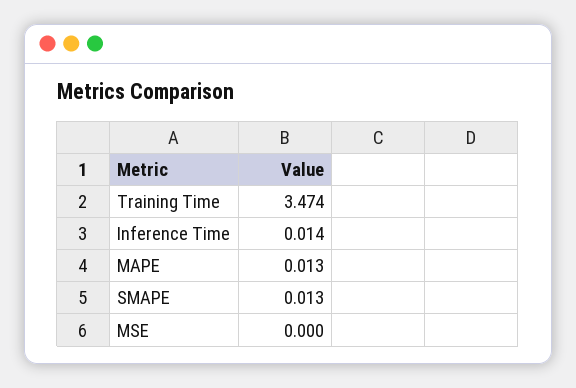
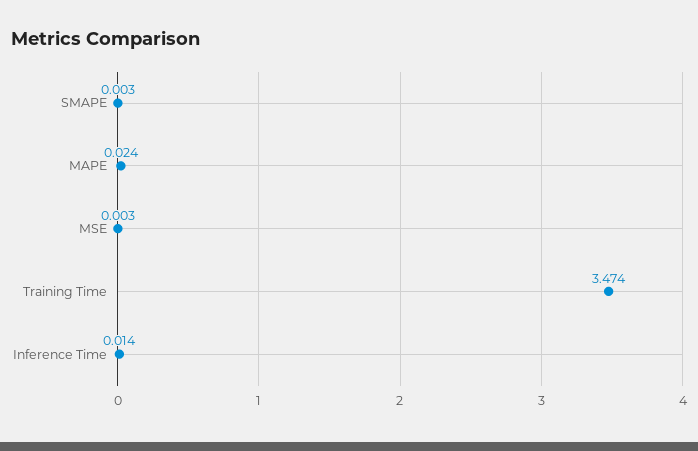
  {
    "Training Time": 3.474,
    "Inference Time": 0.014,
-   "MAPE": 0.013,
+   "MAPE": 0.024,
-   "SMAPE": 0.013,
+   "SMAPE": 0.003,
-   "MSE": 0
+   "MSE": 0.003
  }

